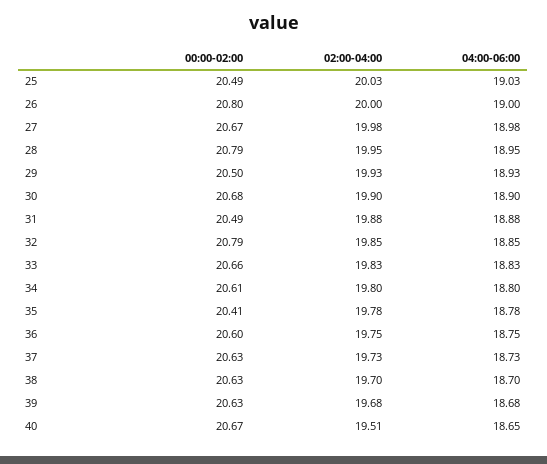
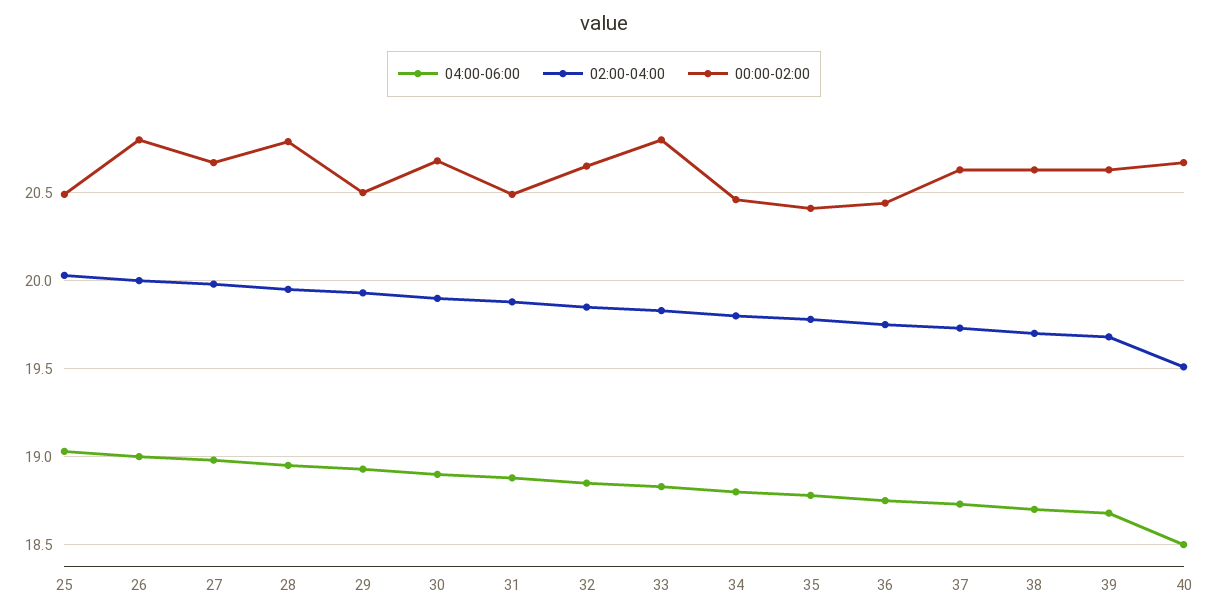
  {
    "00:00-02:00": {
      "25": 20.49,
      "26": 20.8,
      "27": 20.67,
      "28": 20.79,
      "29": 20.5,
      "30": 20.68,
      "31": 20.49,
-     "32": 20.79,
+     "32": 20.65,
-     "33": 20.66,
+     "33": 20.8,
-     "34": 20.61,
+     "34": 20.45,
      "35": 20.41,
-     "36": 20.6,
+     "36": 20.45,
      "37": 20.63,
      "38": 20.63,
      "39": 20.63,
      "40": 20.67
    },
    "02:00-04:00": {
      "25": 20.03,
      "26": 20,
      "27": 19.98,
      "28": 19.95,
      "29": 19.93,
      "30": 19.9,
      "31": 19.88,
      "32": 19.85,
      "33": 19.83,
      "34": 19.8,
      "35": 19.78,
      "36": 19.75,
      "37": 19.73,
      "38": 19.7,
      "39": 19.68,
      "40": 19.51
    },
    "04:00-06:00": {
      "25": 19.03,
      "26": 19,
      "27": 18.98,
      "28": 18.95,
      "29": 18.93,
      "30": 18.9,
      "31": 18.88,
      "32": 18.85,
      "33": 18.83,
      "34": 18.8,
      "35": 18.78,
      "36": 18.75,
      "37": 18.73,
      "38": 18.7,
      "39": 18.68,
-     "40": 18.65
+     "40": 18.5
    }
  }

